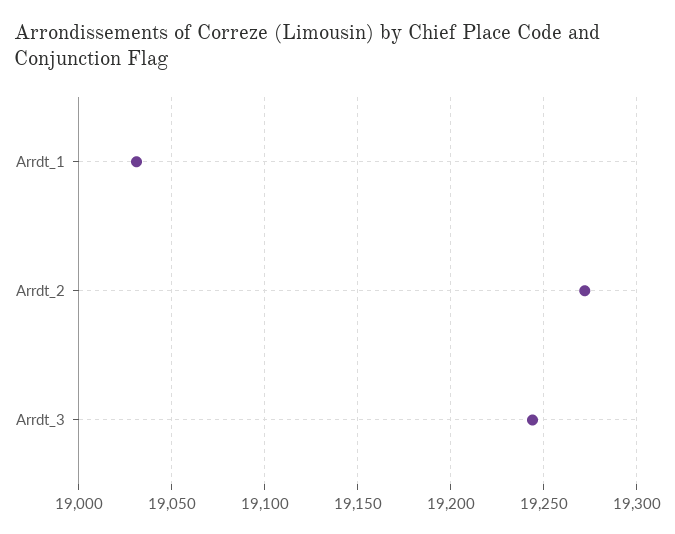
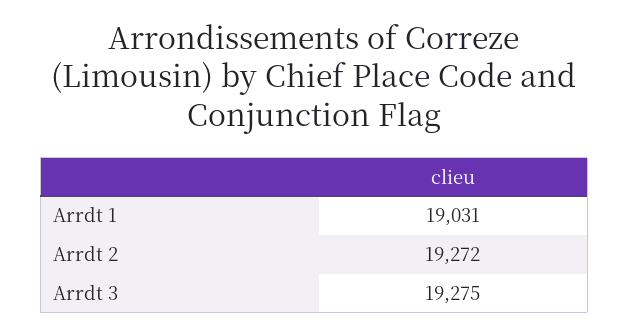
  {
    "Arrdt_1": 19031,
    "Arrdt_2": 19272,
-   "Arrdt_3": 19245
+   "Arrdt_3": 19275
  }

